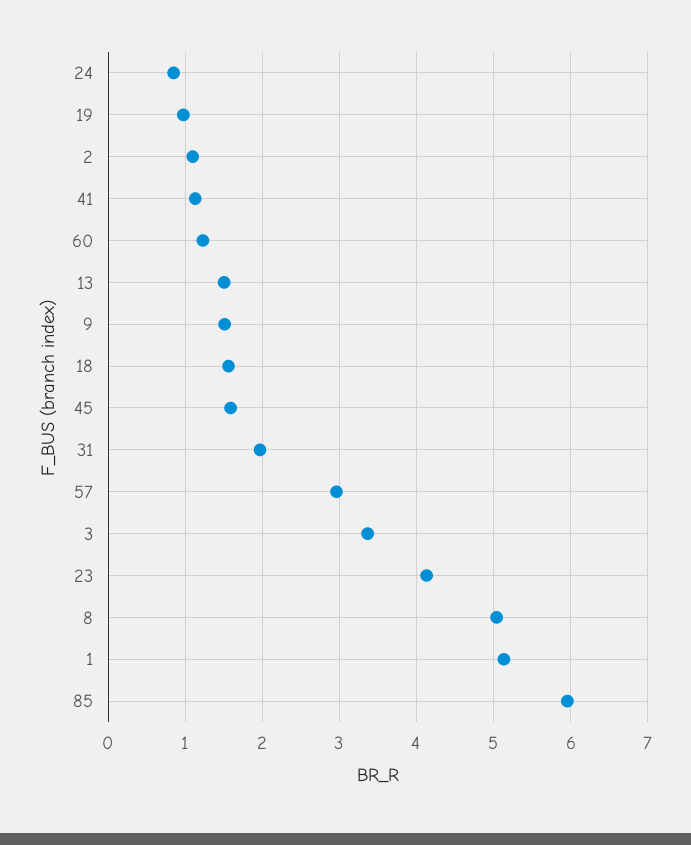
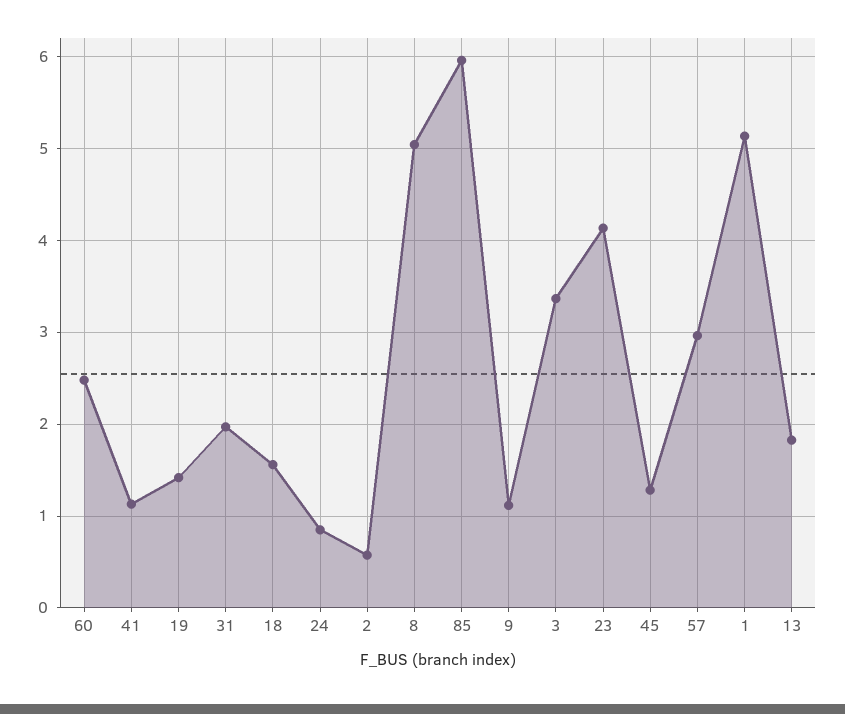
  {
    "24": 0.9,
-   "19": 1,
+   "19": 1.4,
-   "2": 1.1,
+   "2": 0.6,
    "41": 1.1,
-   "60": 1.2,
+   "60": 2.5,
-   "13": 1.5,
+   "13": 1.8,
-   "9": 1.5,
+   "9": 1.1,
    "18": 1.6,
-   "45": 1.6,
+   "45": 1.3,
    "31": 2,
    "57": 3,
    "3": 3.4,
    "23": 4.1,
    "8": 5,
    "1": 5.1,
    "85": 6
  }

